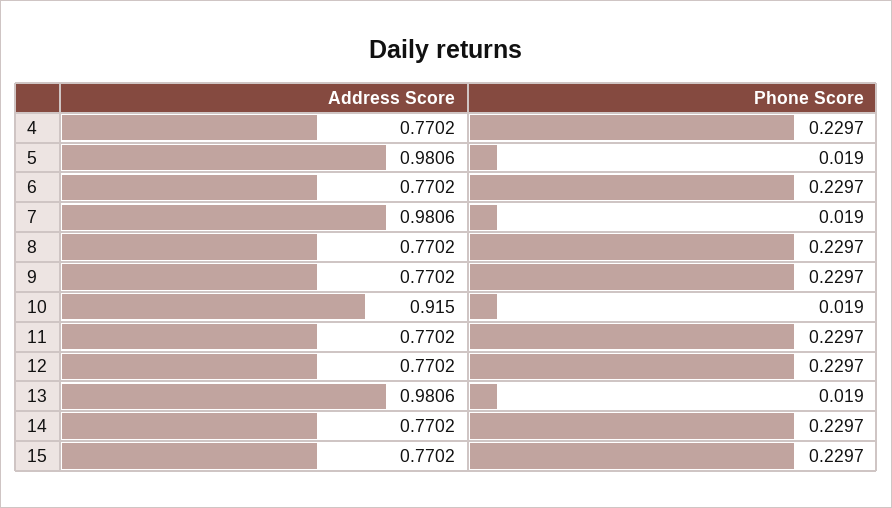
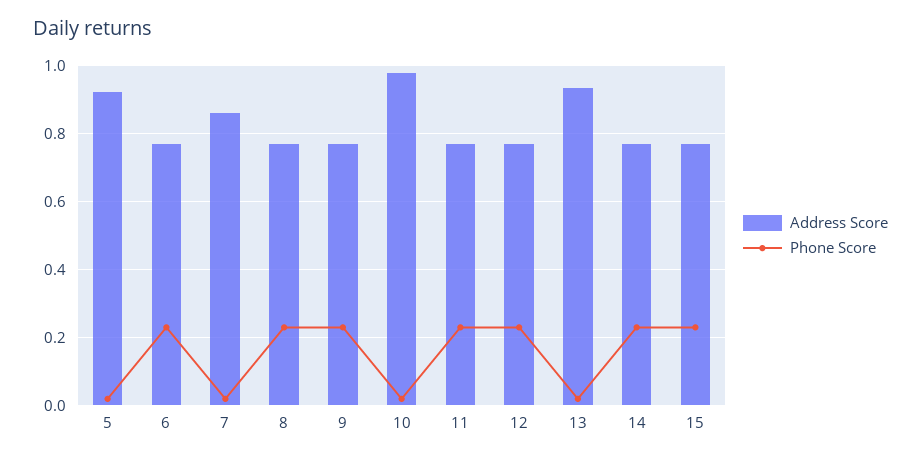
  {
    "Address Score": {
-     "4": 0.7702,
-     "5": 0.9806,
+     "5": 0.92,
      "6": 0.7702,
-     "7": 0.9806,
+     "7": 0.86,
      "8": 0.7702,
      "9": 0.7702,
-     "10": 0.915,
+     "10": 0.98,
      "11": 0.7702,
      "12": 0.7702,
-     "13": 0.9806,
+     "13": 0.94,
      "14": 0.7702,
      "15": 0.7702
    },
    "Phone Score": {
-     "4": 0.2297,
      "5": 0.019,
      "6": 0.2297,
      "7": 0.019,
      "8": 0.2297,
      "9": 0.2297,
      "10": 0.019,
      "11": 0.2297,
      "12": 0.2297,
      "13": 0.019,
      "14": 0.2297,
      "15": 0.2297
    }
  }

